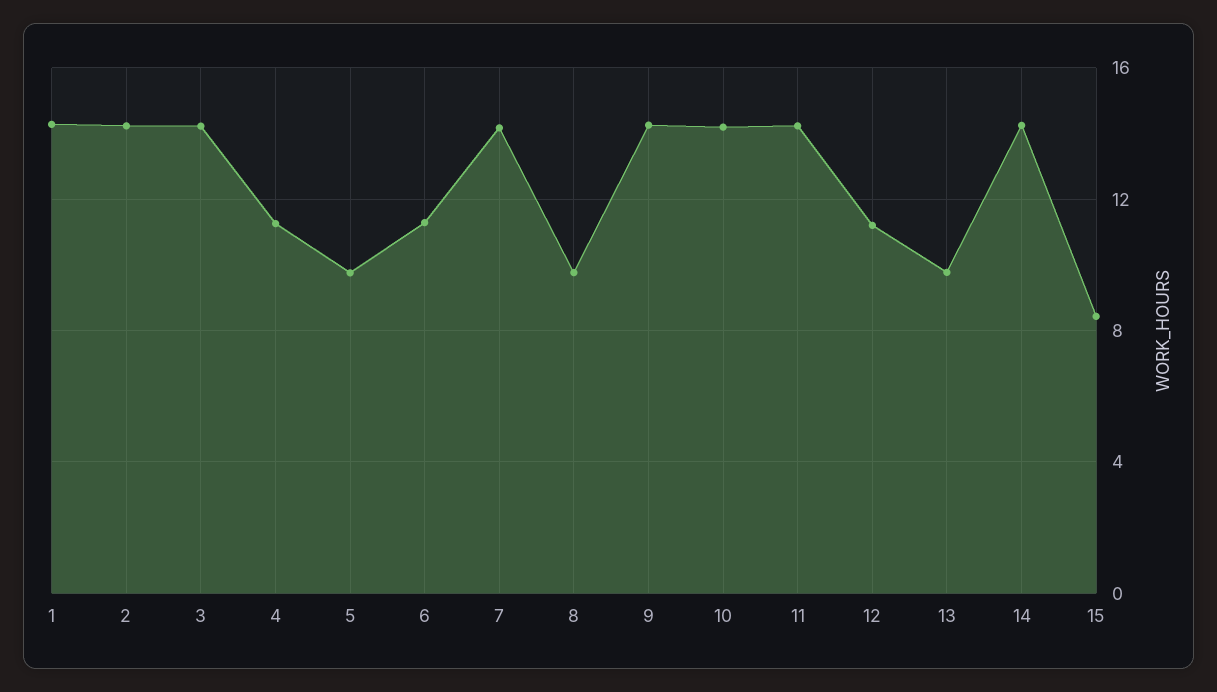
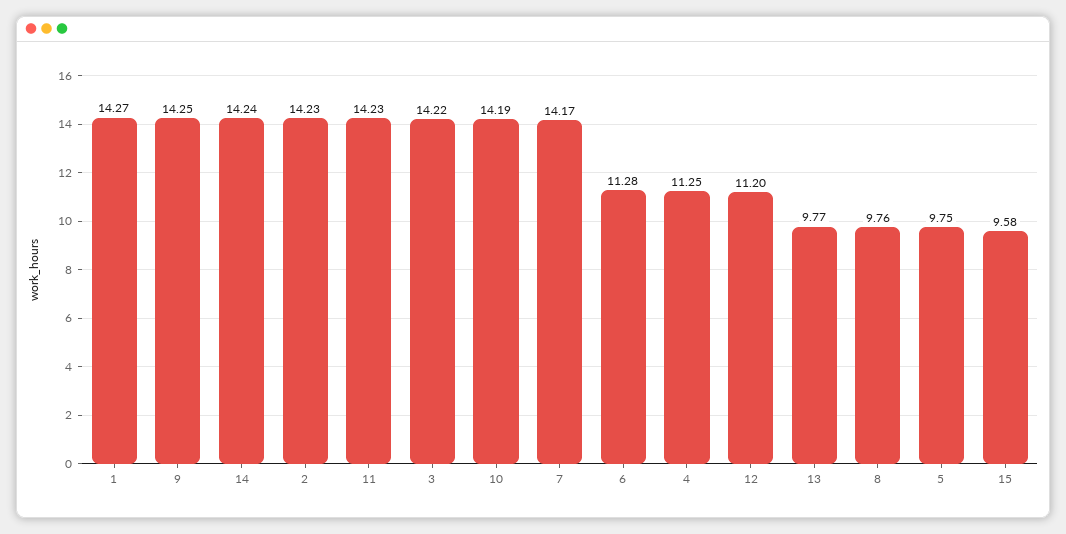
  {
    "1": 14.27,
    "2": 14.23,
    "3": 14.22,
    "4": 11.25,
    "5": 9.75,
    "6": 11.28,
    "7": 14.17,
    "8": 9.76,
    "9": 14.25,
    "10": 14.19,
    "11": 14.23,
    "12": 11.2,
    "13": 9.77,
    "14": 14.24,
-   "15": 8.5
+   "15": 9.58
  }

